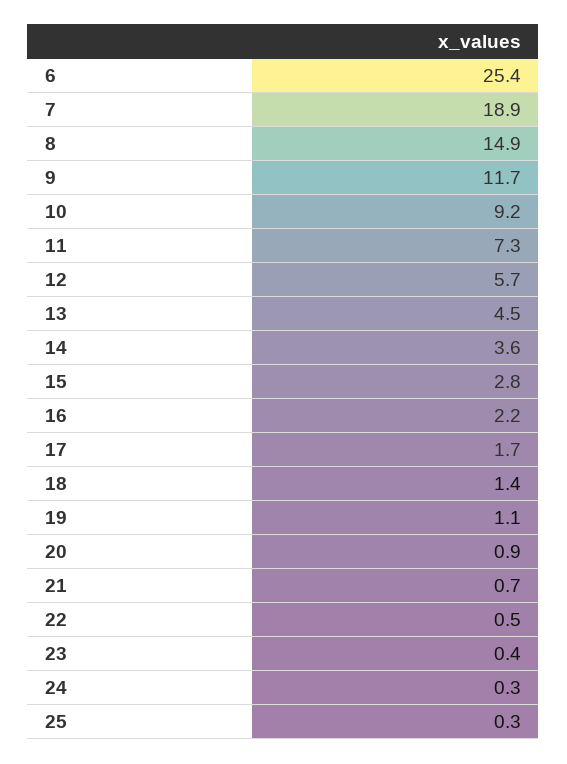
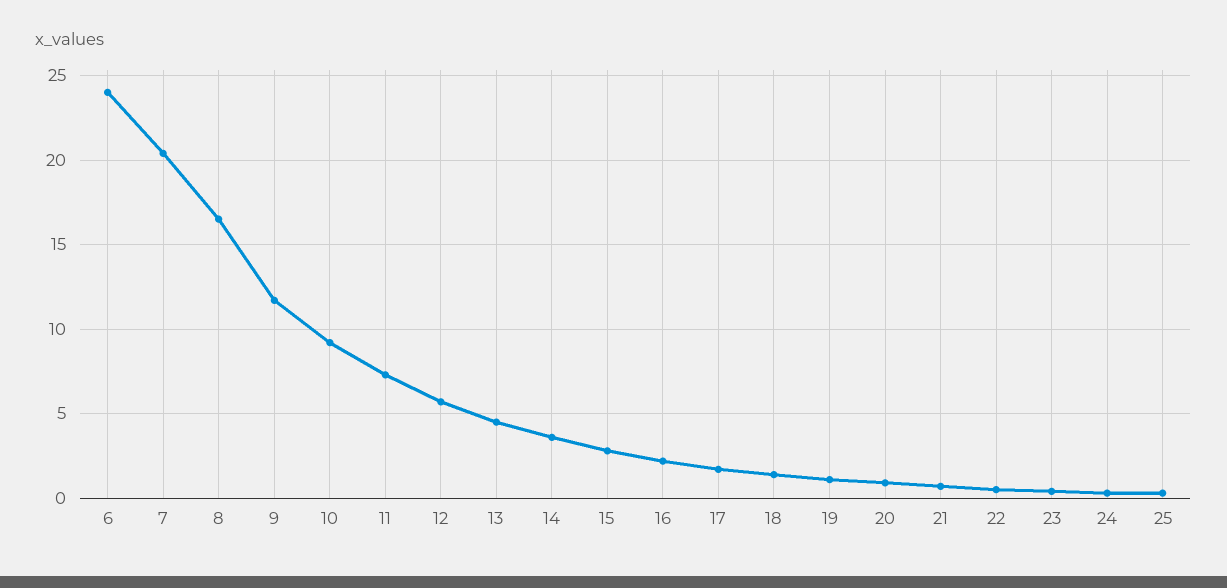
  {
-   "6": 25.4,
+   "6": 24,
-   "7": 18.9,
+   "7": 20.5,
-   "8": 14.9,
+   "8": 16.5,
    "9": 11.7,
    "10": 9.2,
    "11": 7.3,
    "12": 5.7,
    "13": 4.5,
    "14": 3.6,
    "15": 2.8,
    "16": 2.2,
    "17": 1.7,
    "18": 1.4,
    "19": 1.1,
    "20": 0.9,
    "21": 0.7,
    "22": 0.5,
    "23": 0.4,
    "24": 0.3,
    "25": 0.3
  }

